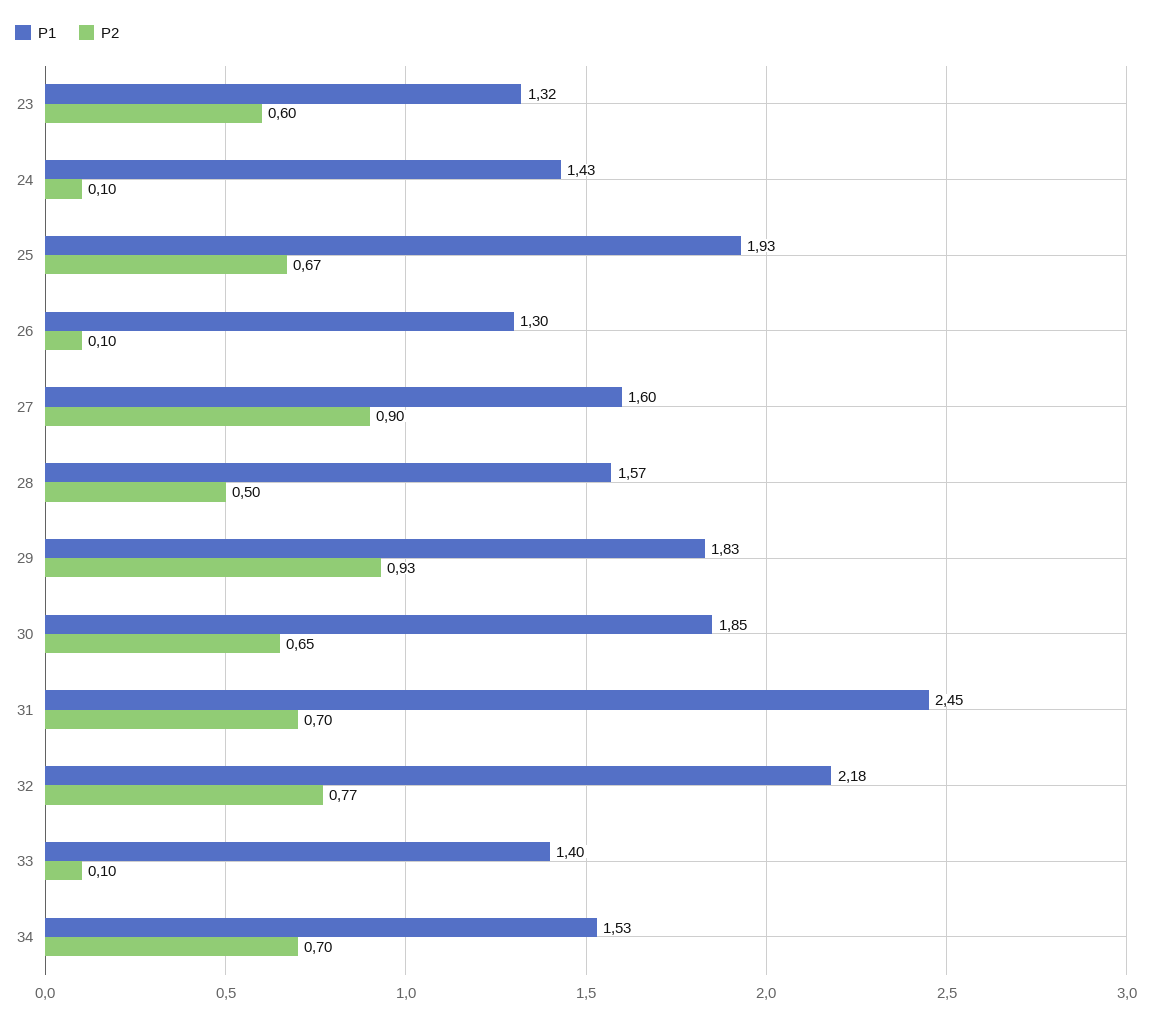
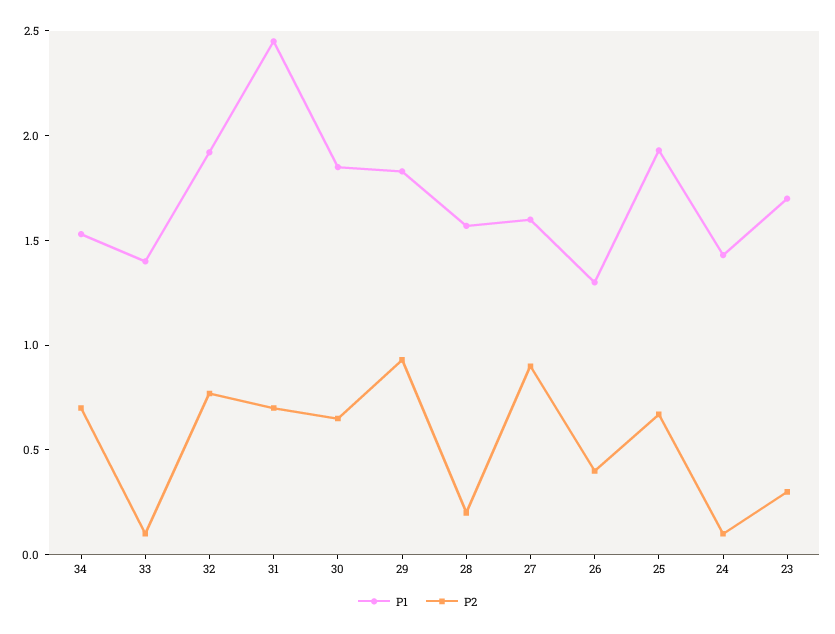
  {
    "P1": {
-     "23": 1.32,
+     "23": 1.7,
      "24": 1.43,
      "25": 1.93,
      "26": 1.3,
      "27": 1.6,
      "28": 1.57,
      "29": 1.83,
      "30": 1.85,
      "31": 2.45,
-     "32": 2.18,
+     "32": 1.9,
      "33": 1.4,
      "34": 1.53
    },
    "P2": {
-     "23": 0.6,
+     "23": 0.3,
      "24": 0.1,
      "25": 0.67,
-     "26": 0.1,
+     "26": 0.4,
      "27": 0.9,
-     "28": 0.5,
+     "28": 0.2,
      "29": 0.93,
      "30": 0.65,
      "31": 0.7,
      "32": 0.77,
      "33": 0.1,
      "34": 0.7
    }
  }

